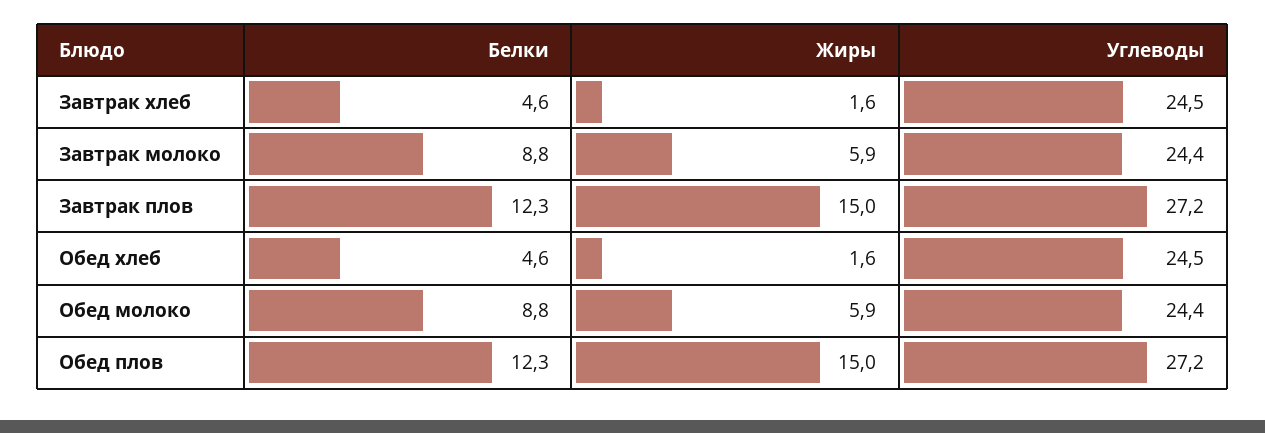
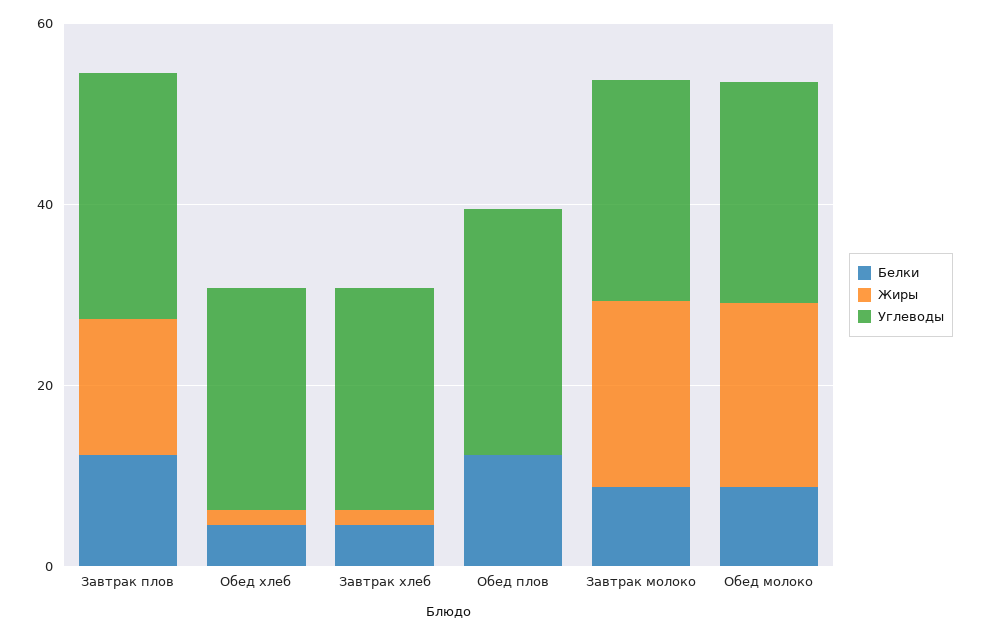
  {
    "Белки": {
      "Завтрак хлеб": 4.6,
      "Завтрак молоко": 8.8,
      "Завтрак плов": 12.3,
      "Обед хлеб": 4.6,
      "Обед молоко": 8.8,
      "Обед плов": 12.3
    },
    "Жиры": {
      "Завтрак хлеб": 1.6,
-     "Завтрак молоко": 5.9,
+     "Завтрак молоко": 20,
      "Завтрак плов": 15,
      "Обед хлеб": 1.6,
-     "Обед молоко": 5.9,
+     "Обед молоко": 20,
-     "Обед плов": 15
+     "Обед плов": 0
    },
    "Углеводы": {
      "Завтрак хлеб": 24.5,
      "Завтрак молоко": 24.4,
      "Завтрак плов": 27.2,
      "Обед хлеб": 24.5,
      "Обед молоко": 24.4,
      "Обед плов": 27.2
    }
  }

